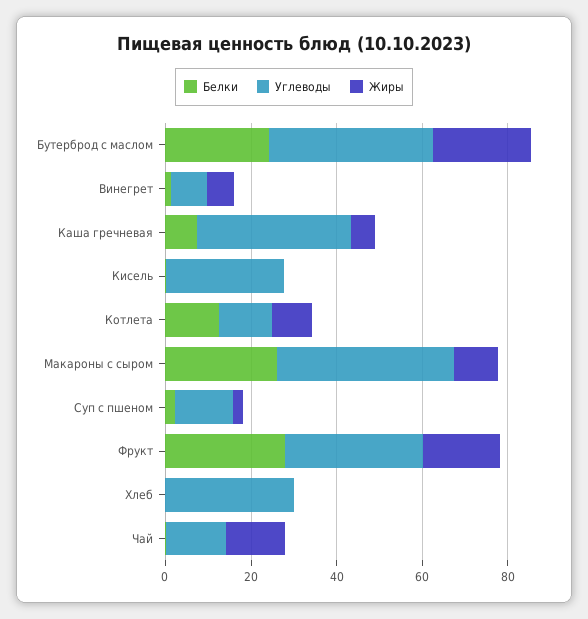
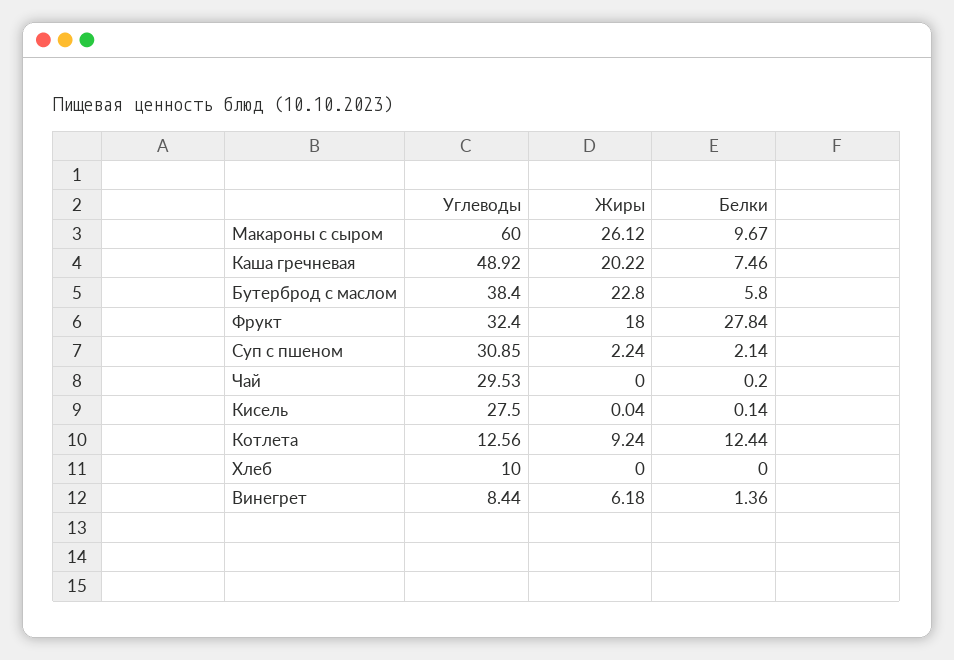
  {
    "Белки": {
-     "Бутерброд с маслом": 25,
+     "Бутерброд с маслом": 5.8,
      "Винегрет": 1.36,
      "Каша гречневая": 7.46,
      "Кисель": 0.14,
      "Котлета": 12.44,
-     "Макароны с сыром": 25,
+     "Макароны с сыром": 9.67,
      "Суп с пшеном": 2.14,
      "Фрукт": 27.84,
      "Хлеб": 0,
      "Чай": 0.2
    },
    "Углеводы": {
      "Бутерброд с маслом": 38.4,
      "Винегрет": 8.44,
-     "Каша гречневая": 35,
+     "Каша гречневая": 48.92,
      "Кисель": 27.5,
      "Котлета": 12.56,
-     "Макароны с сыром": 40,
+     "Макароны с сыром": 60,
-     "Суп с пшеном": 15,
+     "Суп с пшеном": 30.85,
      "Фрукт": 32.4,
-     "Хлеб": 30,
+     "Хлеб": 10,
-     "Чай": 15
+     "Чай": 29.53
    },
    "Жиры": {
      "Бутерброд с маслом": 22.8,
      "Винегрет": 6.18,
-     "Каша гречневая": 5,
+     "Каша гречневая": 20.22,
      "Кисель": 0.04,
      "Котлета": 9.24,
-     "Макароны с сыром": 10,
+     "Макароны с сыром": 26.12,
      "Суп с пшеном": 2.24,
      "Фрукт": 18,
      "Хлеб": 0,
-     "Чай": 15
+     "Чай": 0
    }
  }

